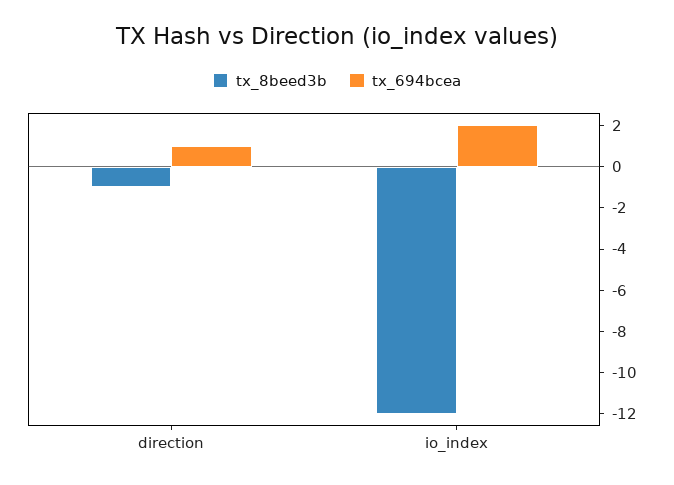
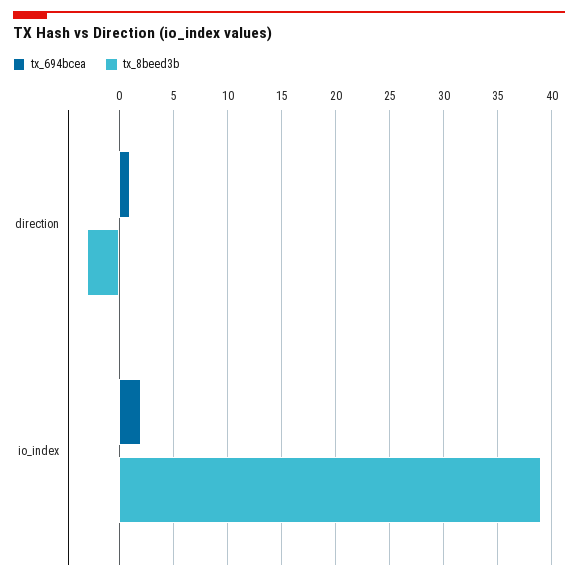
  {
    "tx_8beed3b": {
-     "direction": -1,
+     "direction": -3,
-     "io_index": -12
+     "io_index": 39
    },
    "tx_694bcea": {
      "direction": 1,
      "io_index": 2
    }
  }

